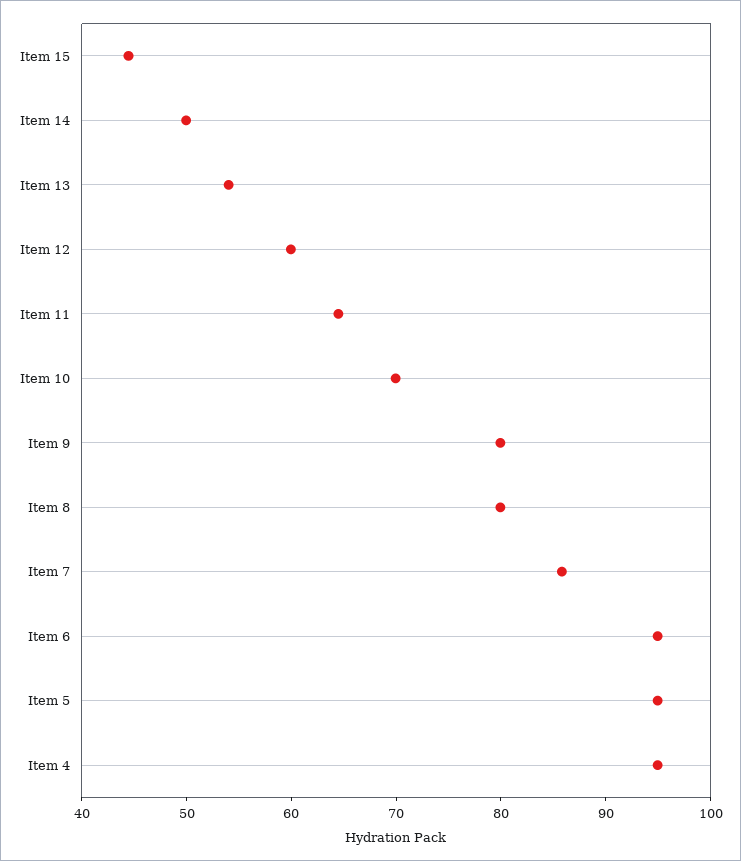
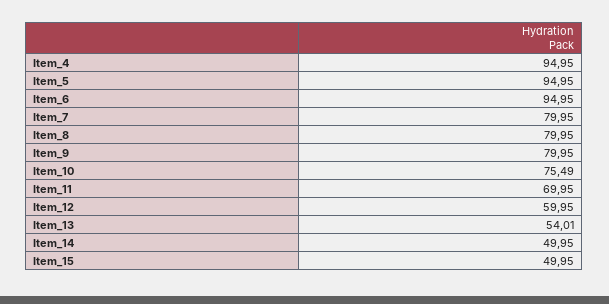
  {
-   "Item 15": 44,
+   "Item 15": 49.95,
    "Item 14": 49.95,
    "Item 13": 54.01,
    "Item 12": 59.95,
-   "Item 11": 64,
+   "Item 11": 69.95,
-   "Item 10": 70,
+   "Item 10": 75.49,
    "Item 9": 79.95,
    "Item 8": 79.95,
-   "Item 7": 86,
+   "Item 7": 79.95,
    "Item 6": 94.95,
    "Item 5": 94.95,
    "Item 4": 94.95
  }

